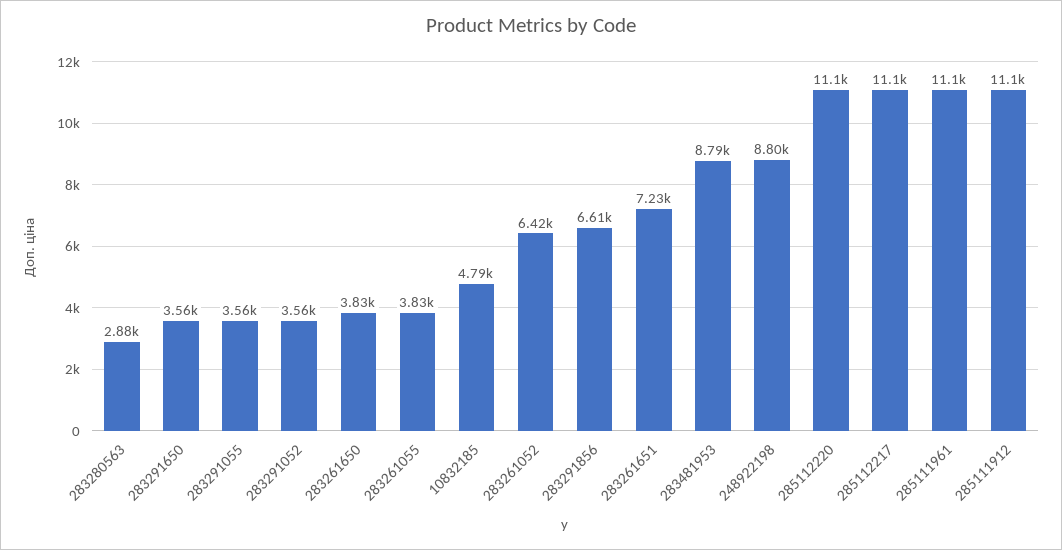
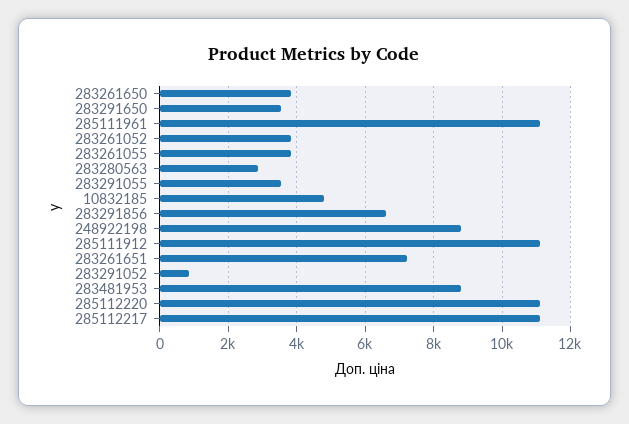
  {
    "283280563": 2880,
    "283291650": 3560,
    "283291055": 3560,
-   "283291052": 3560,
+   "283291052": 800,
    "283261650": 3830,
    "283261055": 3830,
    "10832185": 4790,
-   "283261052": 6420,
+   "283261052": 3800,
    "283291856": 6610,
    "283261651": 7230,
    "283481953": 8790,
    "248922198": 8800,
    "285112220": 11100,
    "285112217": 11100,
    "285111961": 11100,
    "285111912": 11100
  }

